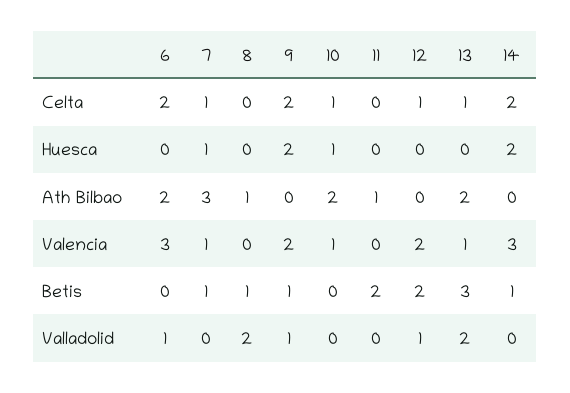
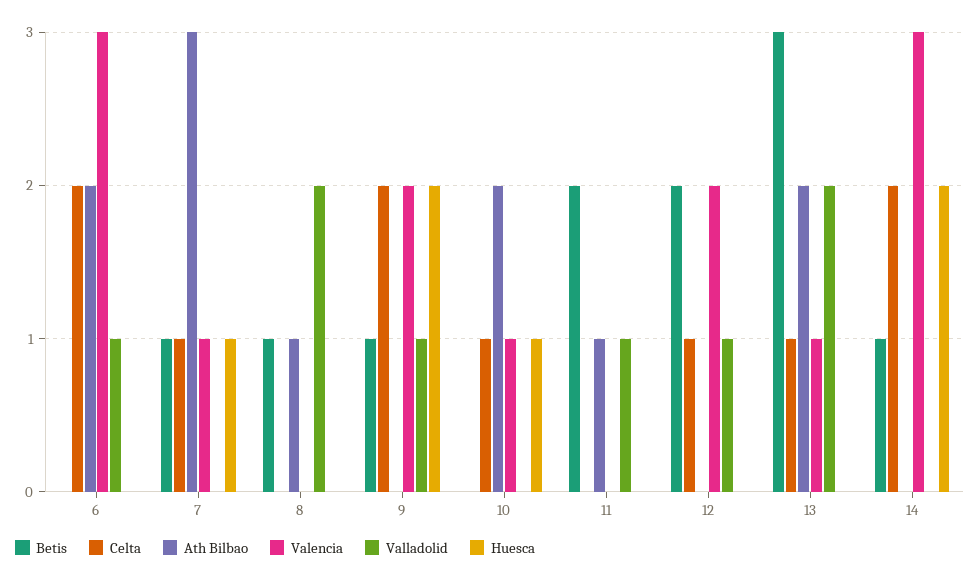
  {
    "Celta": {
      "6": 2,
      "7": 1,
      "8": 0,
      "9": 2,
      "10": 1,
      "11": 0,
      "12": 1,
      "13": 1,
      "14": 2
    },
    "Huesca": {
      "6": 0,
      "7": 1,
      "8": 0,
      "9": 2,
      "10": 1,
      "11": 0,
      "12": 0,
      "13": 0,
      "14": 2
    },
    "Ath Bilbao": {
      "6": 2,
      "7": 3,
      "8": 1,
      "9": 0,
      "10": 2,
      "11": 1,
      "12": 0,
      "13": 2,
      "14": 0
    },
    "Valencia": {
      "6": 3,
      "7": 1,
      "8": 0,
      "9": 2,
      "10": 1,
      "11": 0,
      "12": 2,
      "13": 1,
      "14": 3
    },
    "Betis": {
      "6": 0,
      "7": 1,
      "8": 1,
      "9": 1,
      "10": 0,
      "11": 2,
      "12": 2,
      "13": 3,
      "14": 1
    },
    "Valladolid": {
      "6": 1,
      "7": 0,
      "8": 2,
      "9": 1,
      "10": 0,
-     "11": 0,
+     "11": 1,
      "12": 1,
      "13": 2,
      "14": 0
    }
  }

